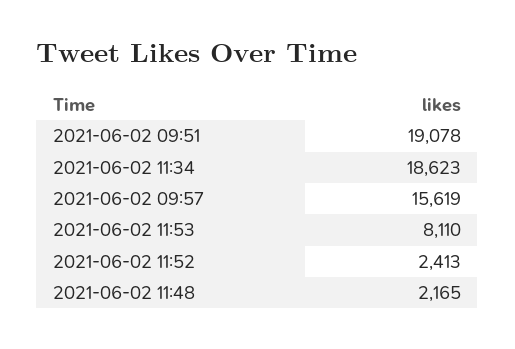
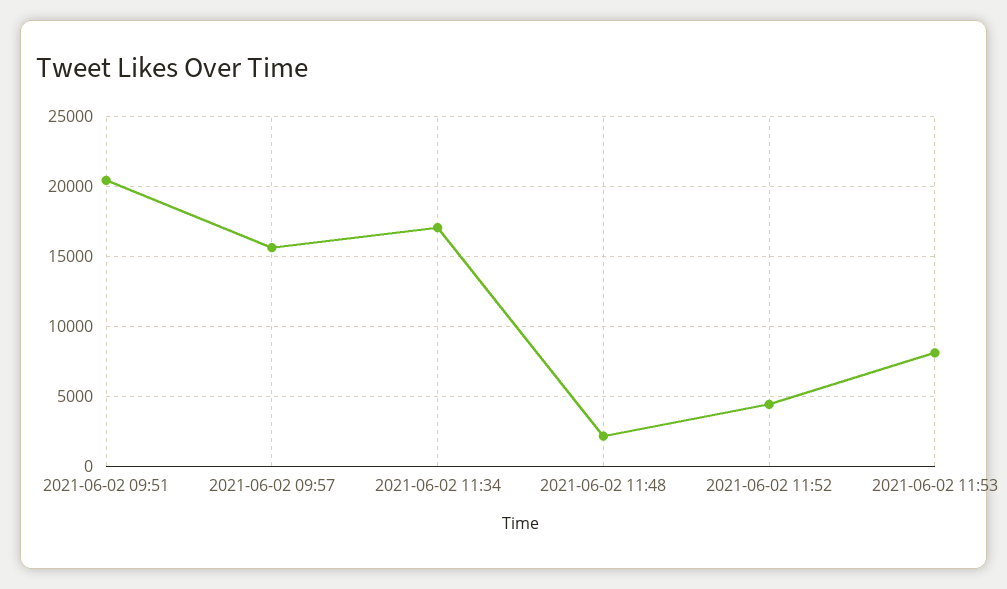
  {
-   "2021-06-02 09:51": 19078,
+   "2021-06-02 09:51": 20500,
-   "2021-06-02 11:34": 18623,
+   "2021-06-02 11:34": 17000,
    "2021-06-02 09:57": 15619,
    "2021-06-02 11:53": 8110,
-   "2021-06-02 11:52": 2413,
+   "2021-06-02 11:52": 4500,
    "2021-06-02 11:48": 2165
  }

